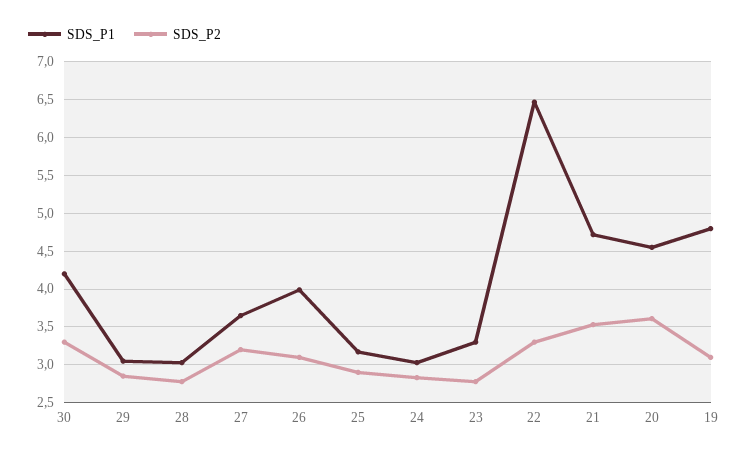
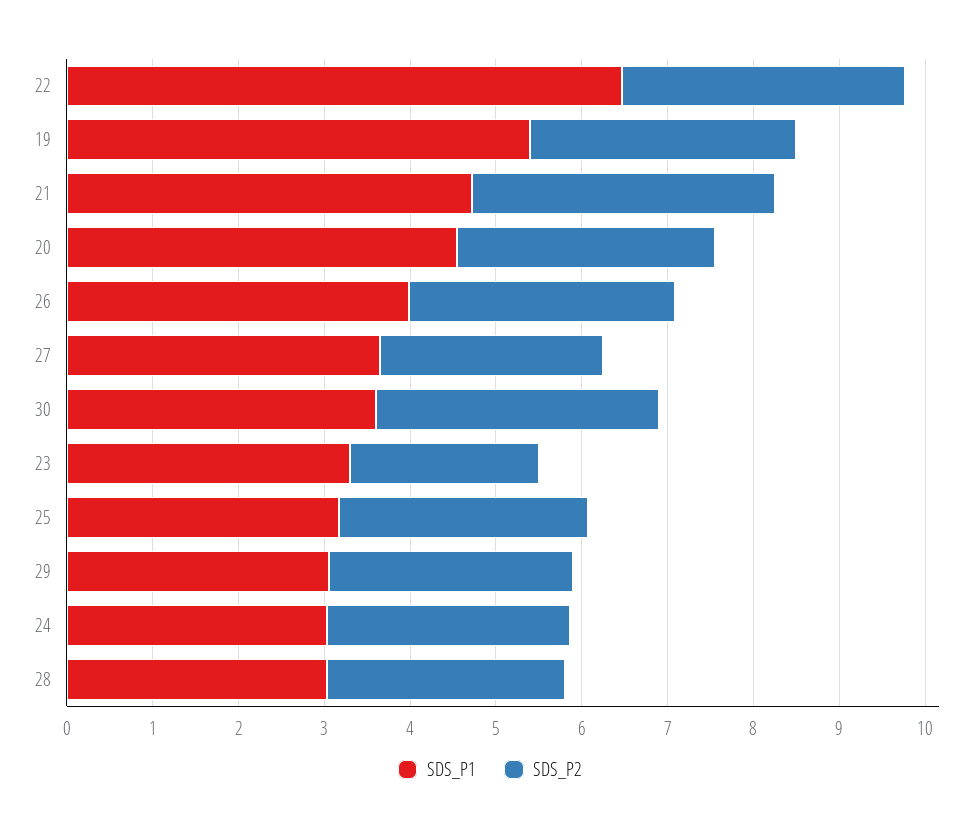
  {
    "SDS_P1": {
-     "30": 4.2,
+     "30": 3.6,
      "29": 3.1,
      "28": 3,
      "27": 3.7,
      "26": 4,
      "25": 3.2,
      "24": 3,
      "23": 3.3,
      "22": 6.5,
      "21": 4.7,
      "20": 4.6,
-     "19": 4.8
+     "19": 5.4
    },
    "SDS_P2": {
      "30": 3.3,
      "29": 2.9,
      "28": 2.8,
-     "27": 3.2,
+     "27": 2.6,
      "26": 3.1,
      "25": 2.9,
      "24": 2.8,
-     "23": 2.8,
+     "23": 2.2,
      "22": 3.3,
      "21": 3.5,
-     "20": 3.6,
+     "20": 3,
      "19": 3.1
    }
  }

